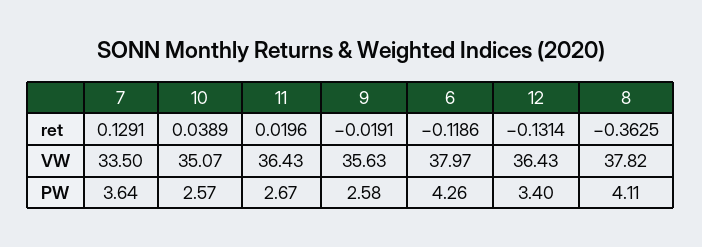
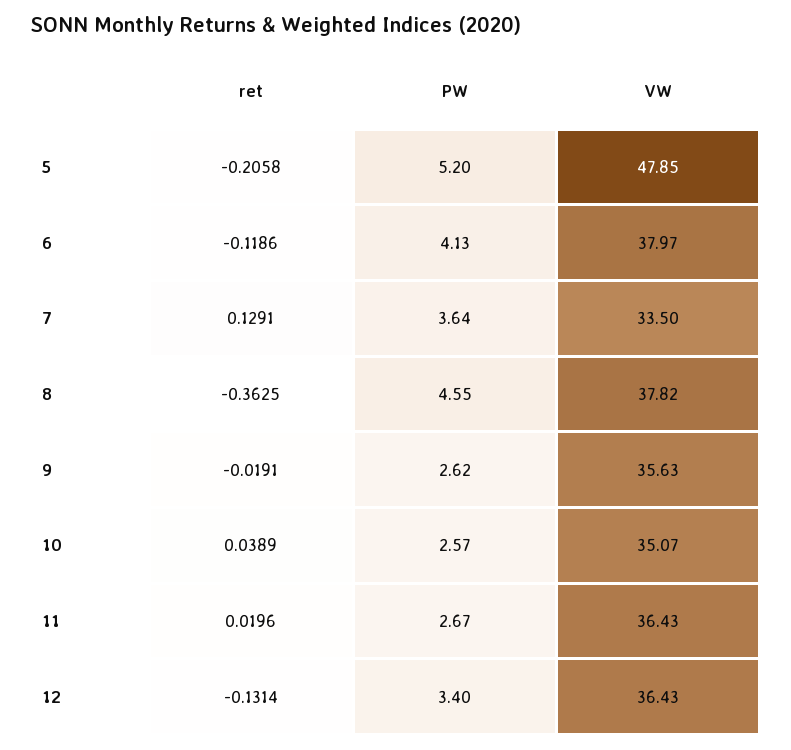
  {
    "7": {
      "ret": 0.1291,
      "VW": 33.5,
      "PW": 3.64
    },
    "10": {
      "ret": 0.0389,
      "VW": 35.07,
      "PW": 2.57
    },
    "11": {
      "ret": 0.0196,
      "VW": 36.43,
      "PW": 2.67
    },
    "9": {
      "ret": -0.0191,
      "VW": 35.63,
-     "PW": 2.58
+     "PW": 2.62
    },
    "6": {
      "ret": -0.1186,
      "VW": 37.97,
-     "PW": 4.26
+     "PW": 4.13
    },
    "12": {
      "ret": -0.1314,
      "VW": 36.43,
      "PW": 3.4
    },
    "8": {
      "ret": -0.3625,
      "VW": 37.82,
-     "PW": 4.11
+     "PW": 4.55
-   }
+   },
+   "5": {
+     "ret": -0.2058,
+     "PW": 5.2,
+     "VW": 47.85
+   }
  }

